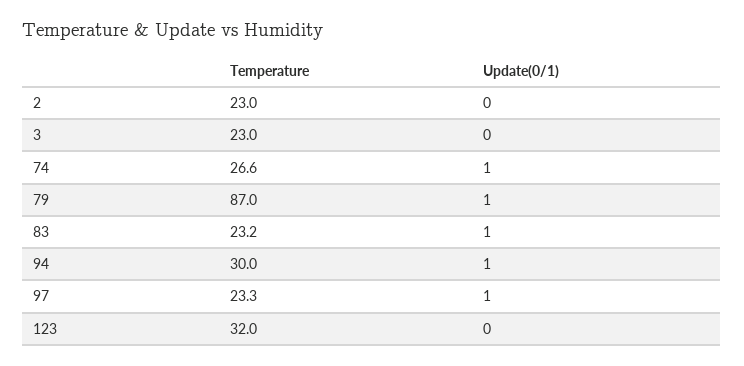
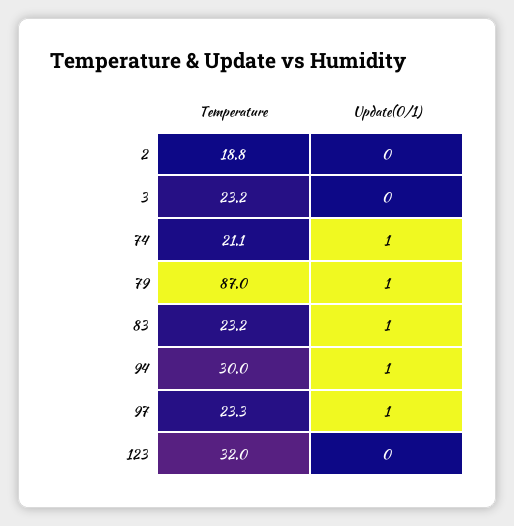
  {
    "Temperature": {
-     "2": 23,
+     "2": 18.8,
-     "3": 23,
+     "3": 23.2,
-     "74": 26.6,
+     "74": 21.1,
      "79": 87,
      "83": 23.2,
      "94": 30,
      "97": 23.3,
      "123": 32
    },
    "Update(0/1)": {
      "2": 0,
      "3": 0,
      "74": 1,
      "79": 1,
      "83": 1,
      "94": 1,
      "97": 1,
      "123": 0
    }
  }

